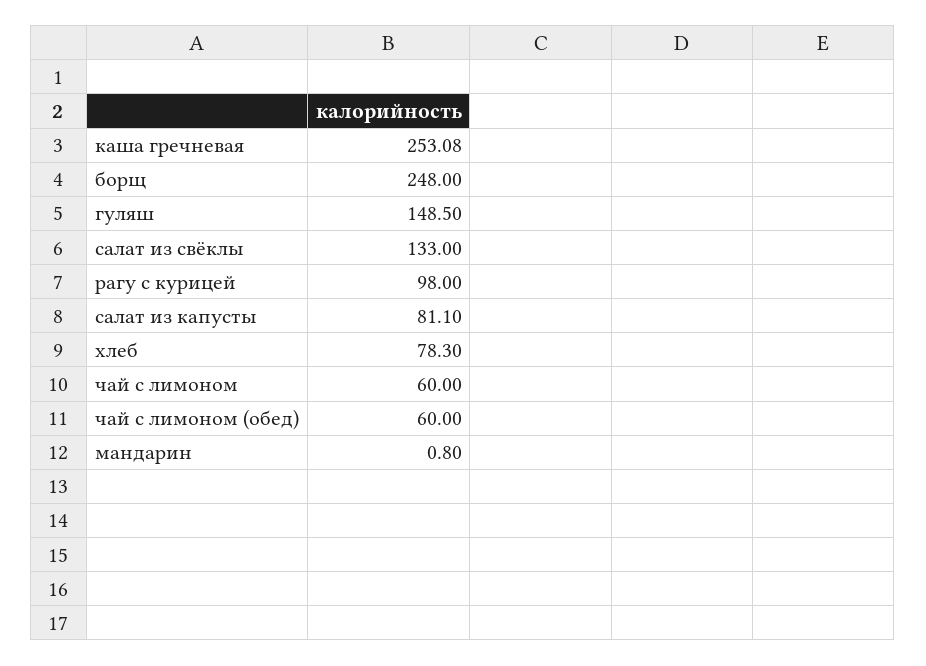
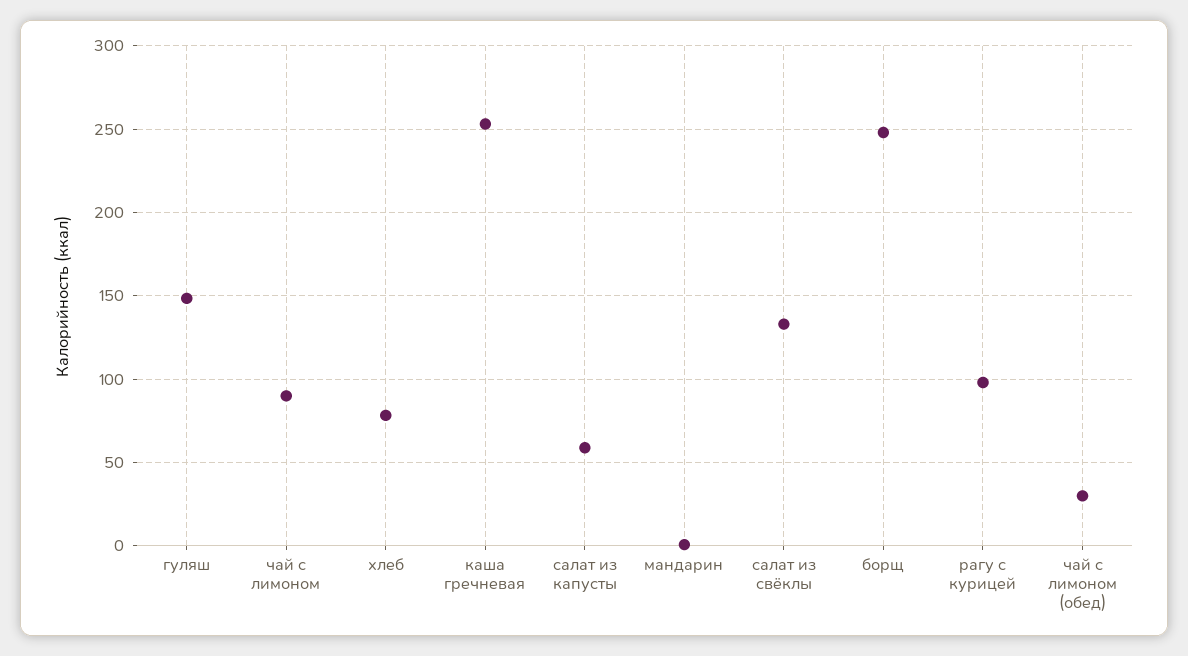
  {
    "каша гречневая": 253.08,
    "борщ": 248,
    "гуляш": 148.5,
    "салат из свёклы": 133,
    "рагу с курицей": 98,
-   "салат из капусты": 81.1,
+   "салат из капусты": 60,
    "хлеб": 78.3,
-   "чай с лимоном": 60,
+   "чай с лимоном": 90,
-   "чай с лимоном (обед)": 60,
+   "чай с лимоном (обед)": 30,
    "мандарин": 0.8
  }

